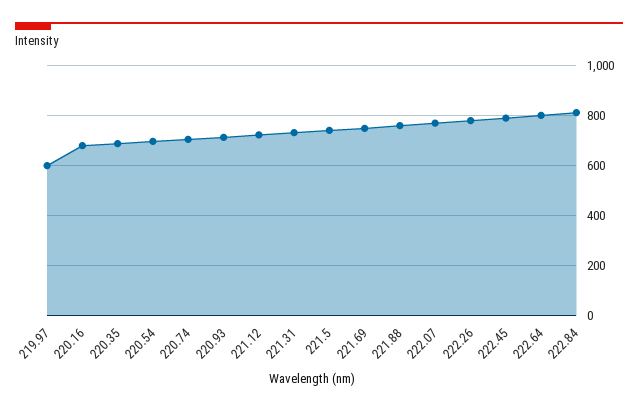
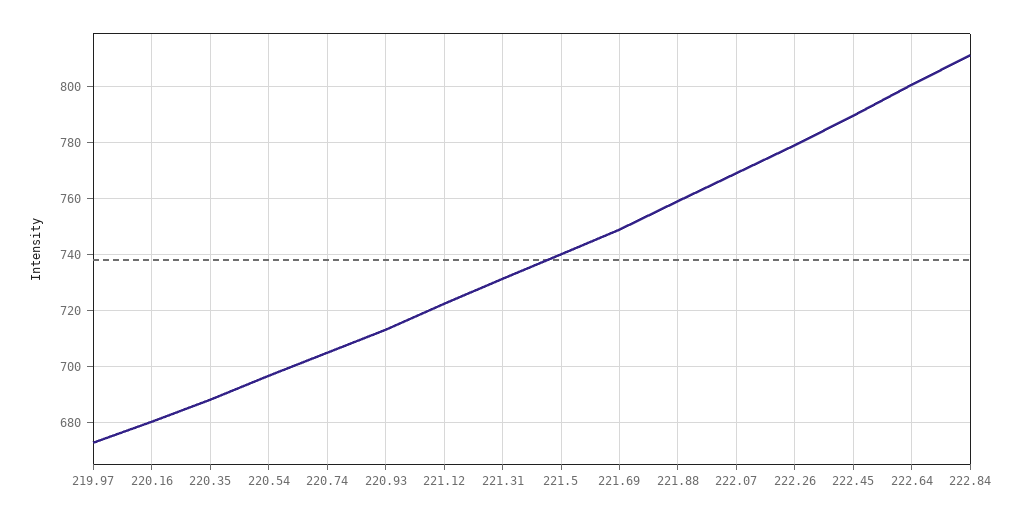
  {
-   "219.97": 600,
+   "219.97": 672.5,
    "220.16": 680,
    "220.35": 687.5,
    "220.54": 697.5,
    "220.74": 705,
    "220.93": 712.5,
    "221.12": 722.5,
    "221.31": 732.5,
    "221.5": 740,
    "221.69": 750,
    "221.88": 760,
    "222.07": 770,
    "222.26": 780,
    "222.45": 790,
    "222.64": 800,
    "222.84": 810
  }

